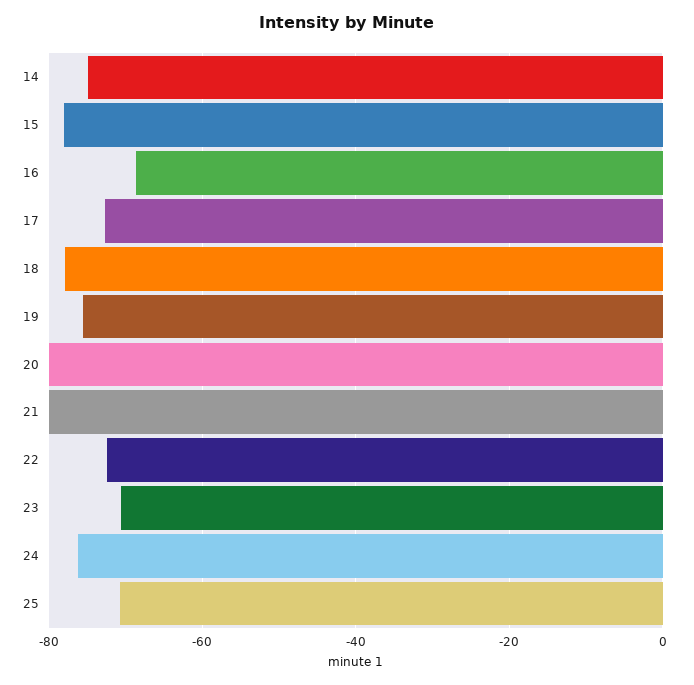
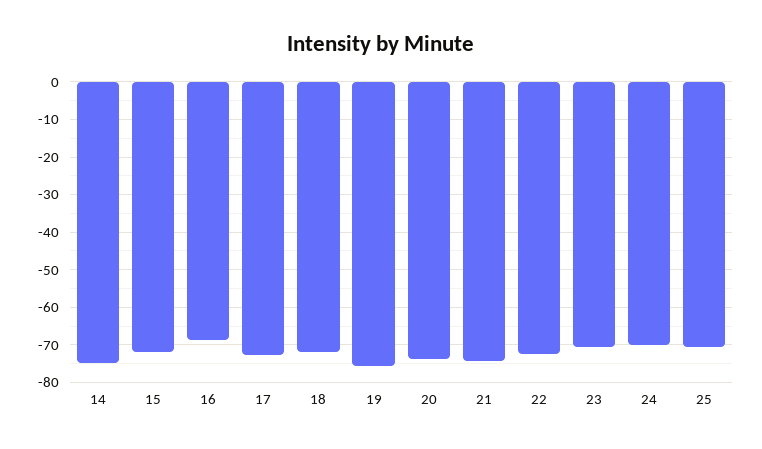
  {
    "14": -74,
-   "15": -78,
+   "15": -72,
    "16": -68,
    "17": -72,
-   "18": -78,
+   "18": -72,
    "19": -76,
-   "20": -80,
+   "20": -74,
-   "21": -80,
+   "21": -74,
    "22": -72,
    "23": -70,
-   "24": -76,
+   "24": -70,
    "25": -70
  }

